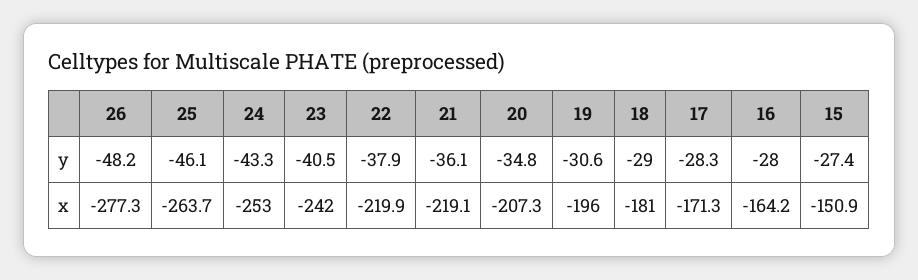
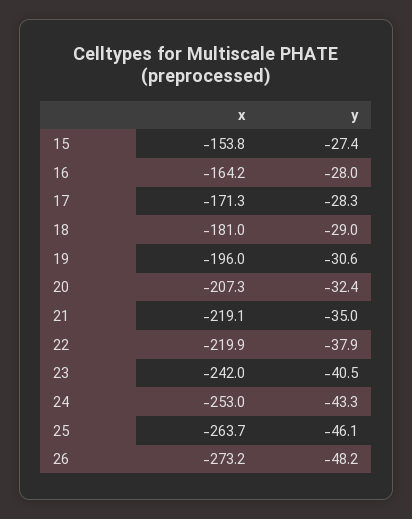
  {
    "26": {
      "y": -48.2,
-     "x": -277.3
+     "x": -273.2
    },
    "25": {
      "y": -46.1,
      "x": -263.7
    },
    "24": {
      "y": -43.3,
      "x": -253
    },
    "23": {
      "y": -40.5,
      "x": -242
    },
    "22": {
      "y": -37.9,
      "x": -219.9
    },
    "21": {
-     "y": -36.1,
+     "y": -35,
      "x": -219.1
    },
    "20": {
-     "y": -34.8,
+     "y": -32.4,
      "x": -207.3
    },
    "19": {
      "y": -30.6,
      "x": -196
    },
    "18": {
      "y": -29,
      "x": -181
    },
    "17": {
      "y": -28.3,
      "x": -171.3
    },
    "16": {
      "y": -28,
      "x": -164.2
    },
    "15": {
      "y": -27.4,
-     "x": -150.9
+     "x": -153.8
    }
  }

